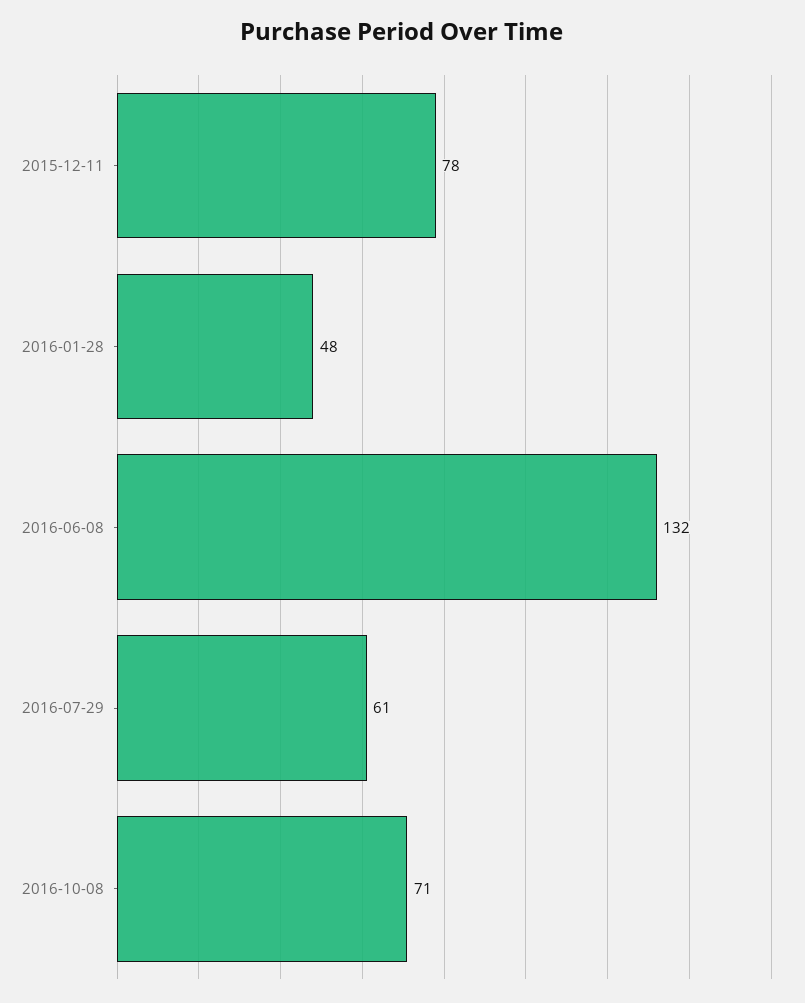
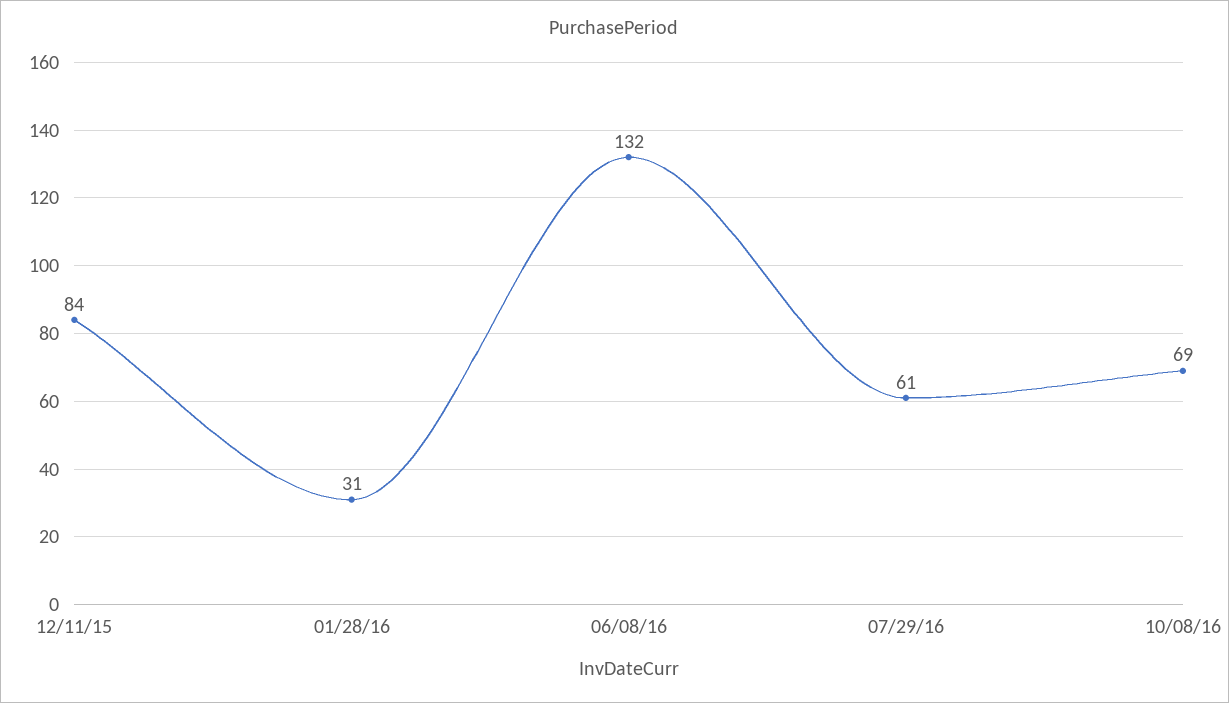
  {
-   "2015-12-11": 78,
+   "2015-12-11": 84,
-   "2016-01-28": 48,
+   "2016-01-28": 31,
    "2016-06-08": 132,
    "2016-07-29": 61,
-   "2016-10-08": 71
+   "2016-10-08": 69
  }

